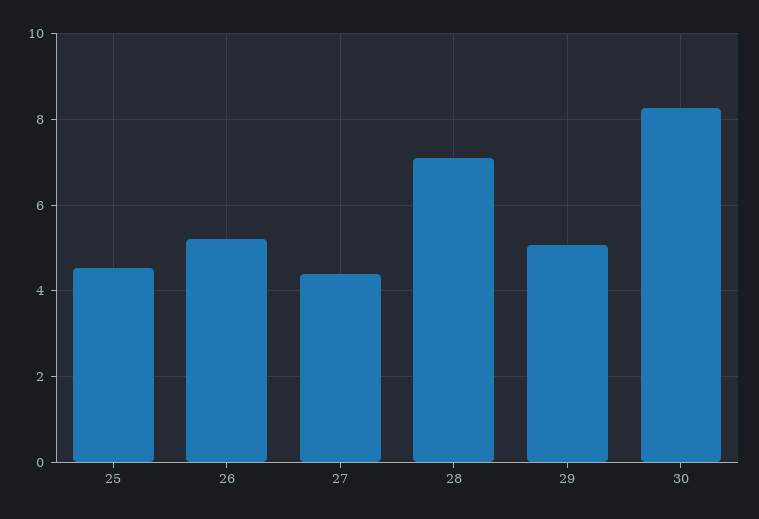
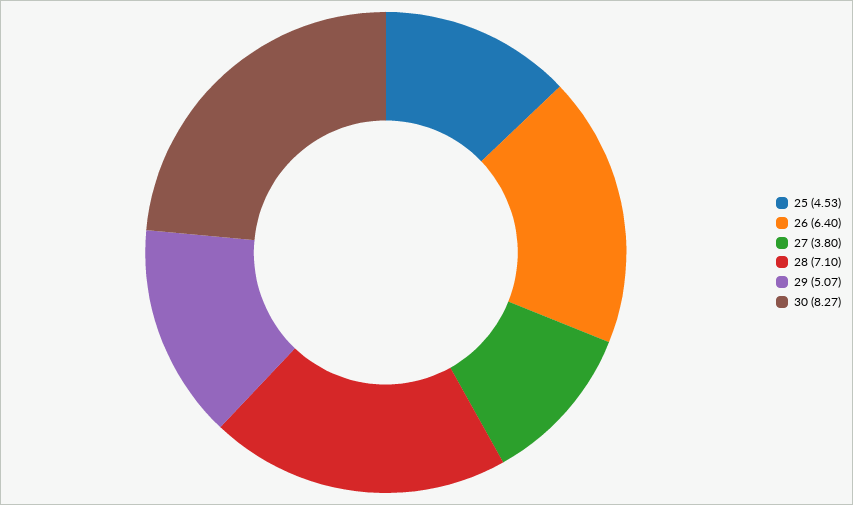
  {
    "25": 4.53,
-   "26": 5.2,
+   "26": 6.4,
-   "27": 4.4,
+   "27": 3.8,
    "28": 7.1,
    "29": 5.07,
    "30": 8.27
  }

